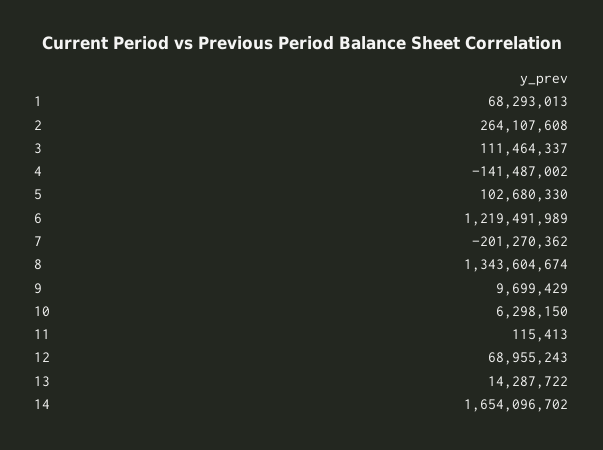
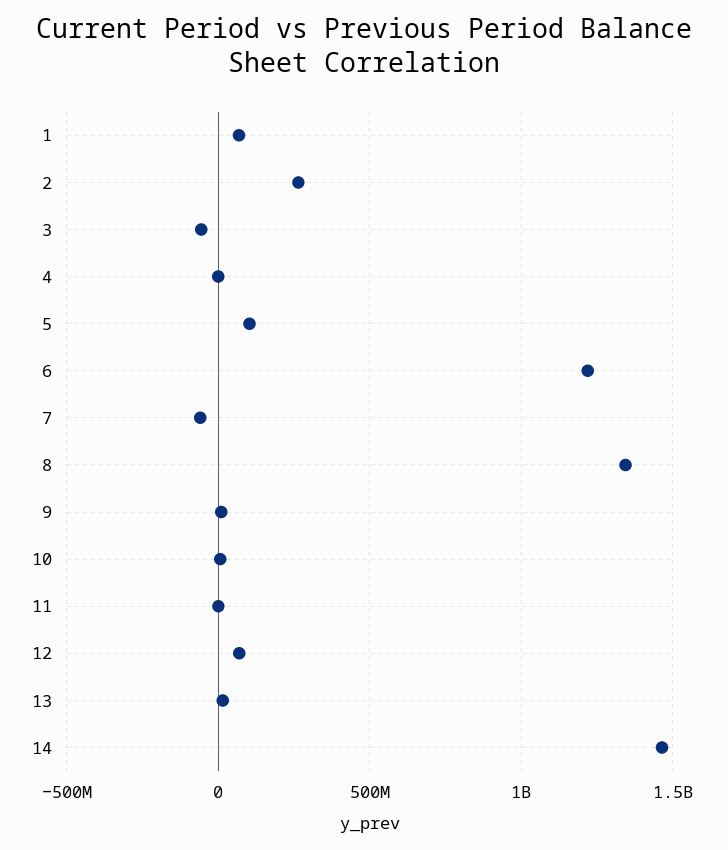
  {
    "1": 68293013,
    "2": 264107608,
-   "3": 111464337,
+   "3": -50000000,
-   "4": -141487002,
+   "4": 0,
    "5": 102680330,
    "6": 1219491989,
-   "7": -201270362,
+   "7": -50000000,
    "8": 1343604674,
    "9": 9699429,
    "10": 6298150,
    "11": 115413,
    "12": 68955243,
    "13": 14287722,
-   "14": 1654096702
+   "14": 1450000000
  }

